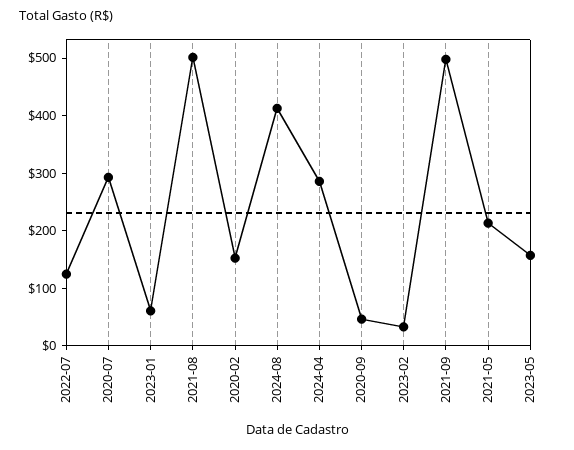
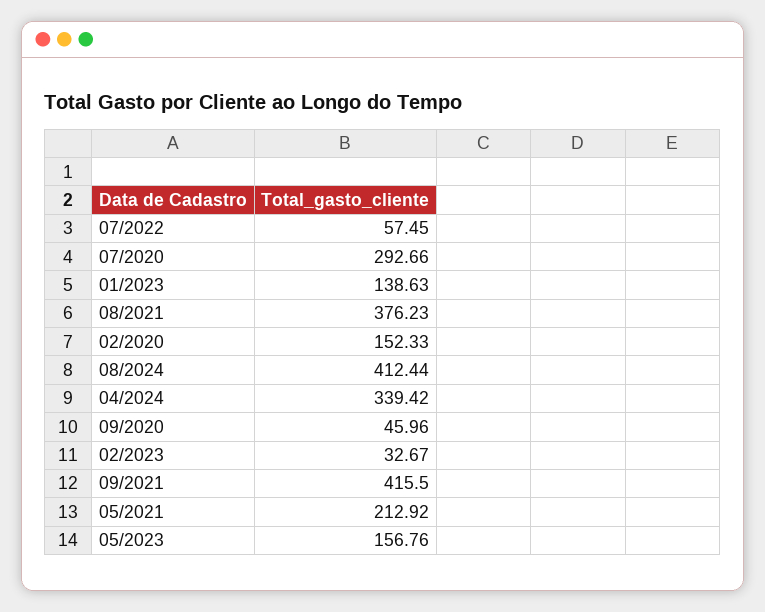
  {
-   "2022-07": 120,
+   "2022-07": 57.45,
    "2020-07": 292.66,
-   "2023-01": 60,
+   "2023-01": 138.63,
-   "2021-08": 500,
+   "2021-08": 376.23,
    "2020-02": 152.33,
    "2024-08": 412.44,
-   "2024-04": 280,
+   "2024-04": 339.42,
    "2020-09": 45.96,
    "2023-02": 32.67,
-   "2021-09": 500,
+   "2021-09": 415.5,
    "2021-05": 212.92,
    "2023-05": 156.76
  }

